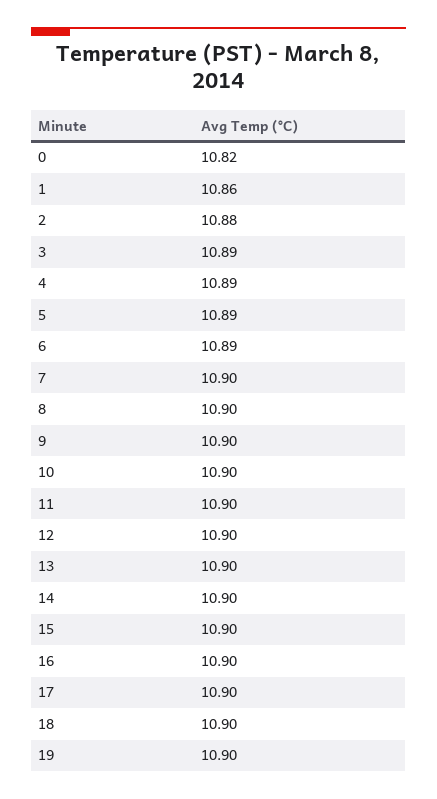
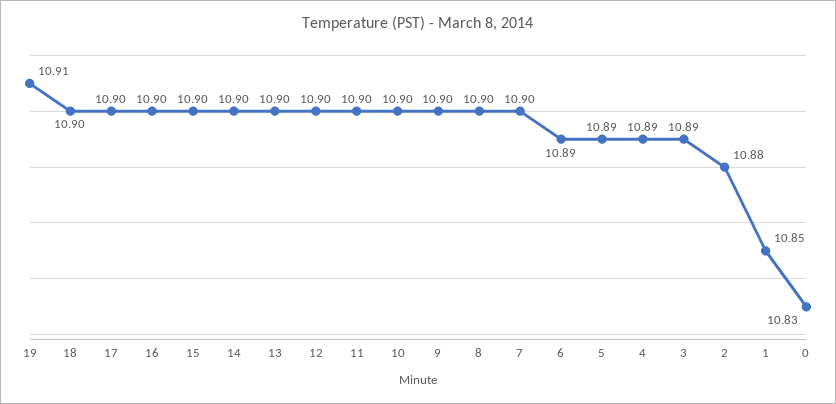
  {
-   "0": 10.82,
+   "0": 10.83,
-   "1": 10.86,
+   "1": 10.85,
    "2": 10.88,
    "3": 10.89,
    "4": 10.89,
    "5": 10.89,
    "6": 10.89,
    "7": 10.9,
    "8": 10.9,
    "9": 10.9,
    "10": 10.9,
    "11": 10.9,
    "12": 10.9,
    "13": 10.9,
    "14": 10.9,
    "15": 10.9,
    "16": 10.9,
    "17": 10.9,
    "18": 10.9,
-   "19": 10.9
+   "19": 10.91
  }

